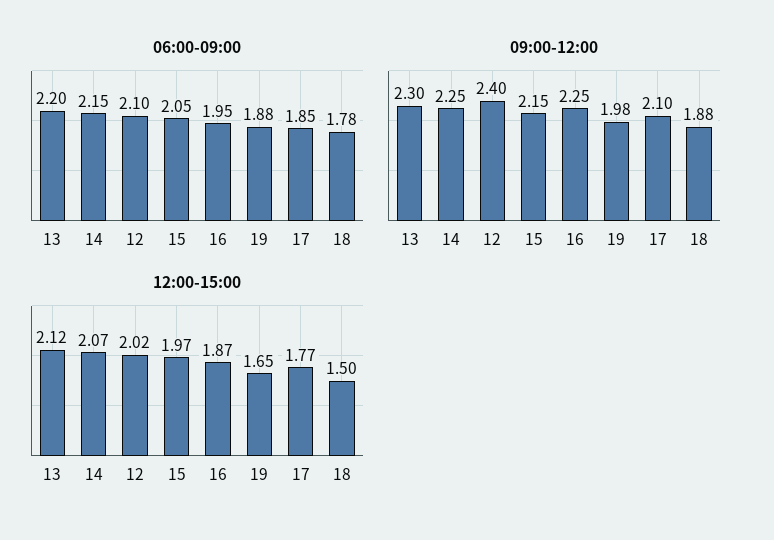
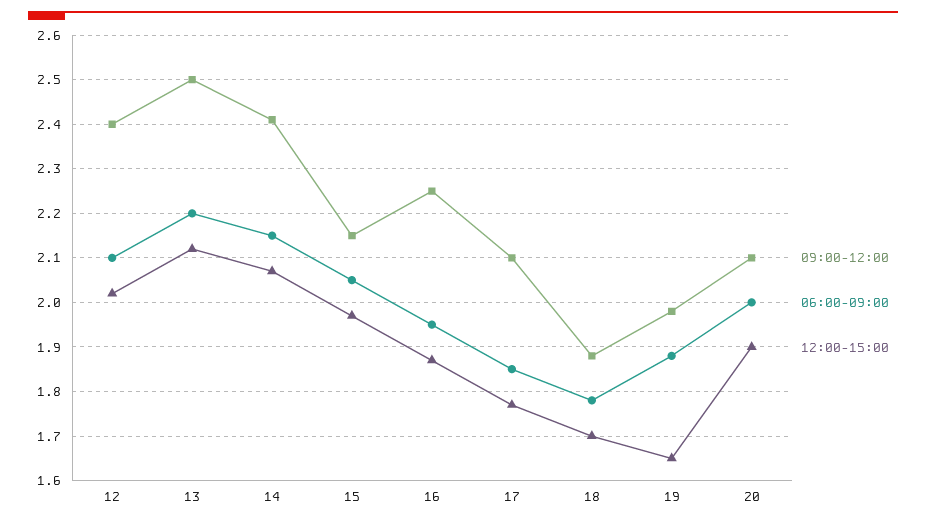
  {
    "06:00-09:00": {
      "13": 2.2,
      "14": 2.15,
      "12": 2.1,
      "15": 2.05,
      "16": 1.95,
      "19": 1.88,
      "17": 1.85,
-     "18": 1.78
+     "18": 1.78,
+     "20": 2
    },
    "09:00-12:00": {
-     "13": 2.3,
+     "13": 2.5,
-     "14": 2.25,
+     "14": 2.4,
      "12": 2.4,
      "15": 2.15,
      "16": 2.25,
      "19": 1.98,
      "17": 2.1,
-     "18": 1.88
+     "18": 1.88,
+     "20": 2.1
    },
    "12:00-15:00": {
      "13": 2.12,
      "14": 2.07,
      "12": 2.02,
      "15": 1.97,
      "16": 1.87,
      "19": 1.65,
      "17": 1.77,
-     "18": 1.5
+     "18": 1.7,
+     "20": 1.9
    }
  }

